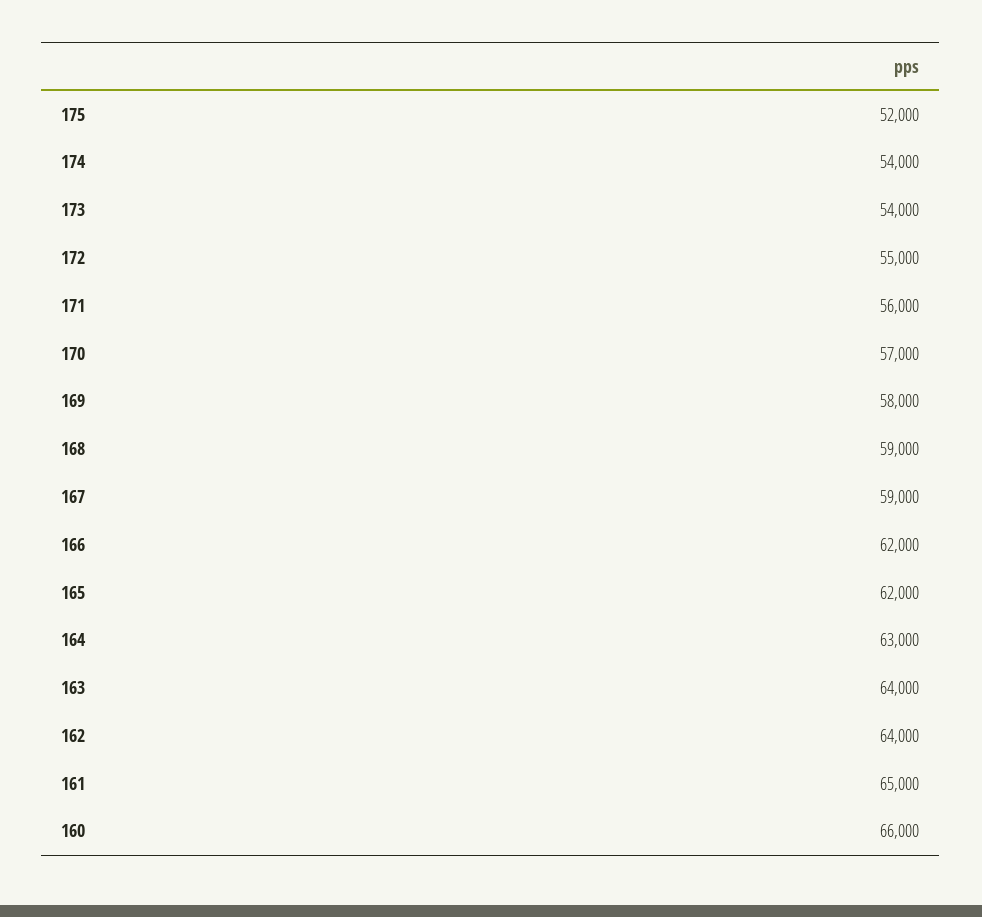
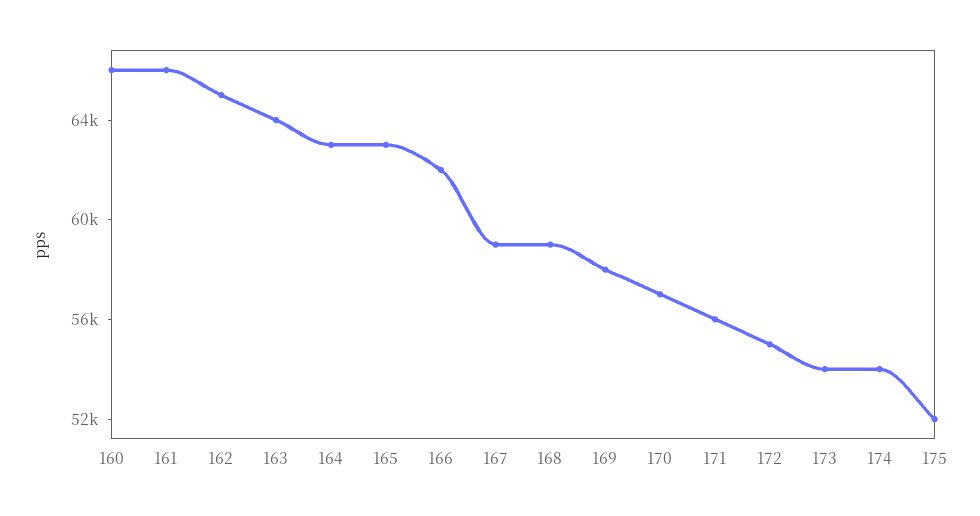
  {
    "175": 52000,
    "174": 54000,
    "173": 54000,
    "172": 55000,
    "171": 56000,
    "170": 57000,
    "169": 58000,
    "168": 59000,
    "167": 59000,
    "166": 62000,
-   "165": 62000,
+   "165": 63000,
    "164": 63000,
    "163": 64000,
-   "162": 64000,
+   "162": 65000,
-   "161": 65000,
+   "161": 66000,
    "160": 66000
  }

